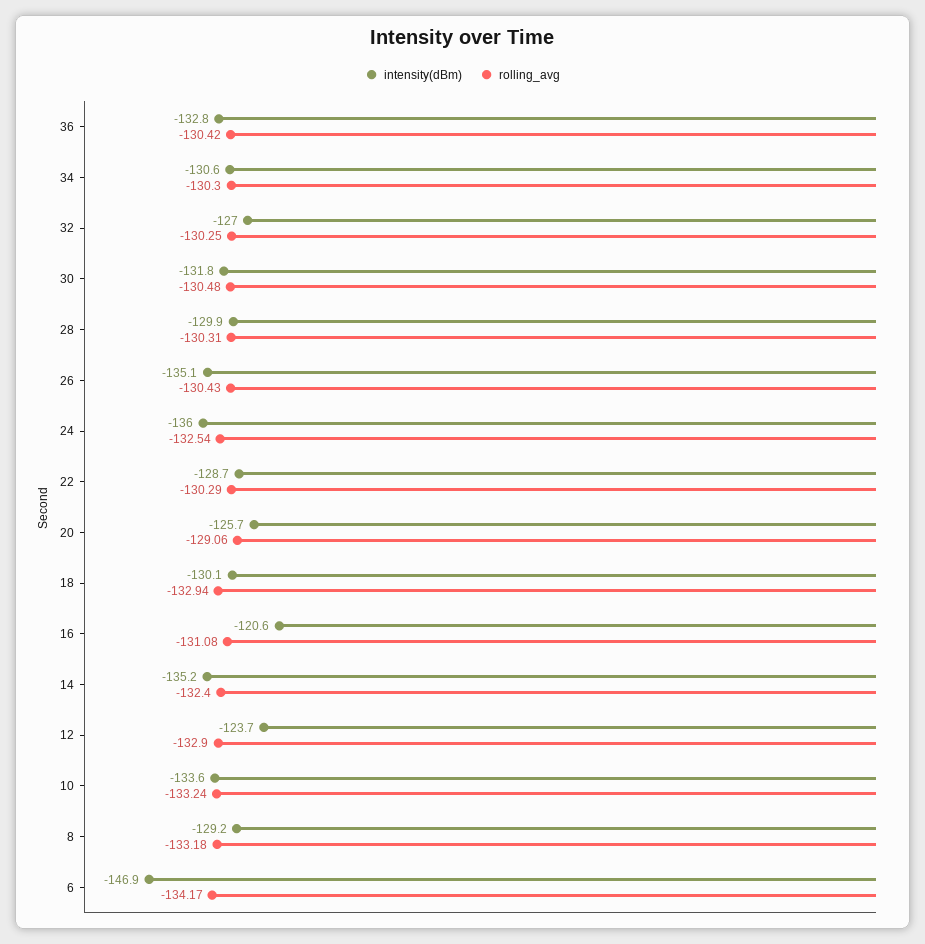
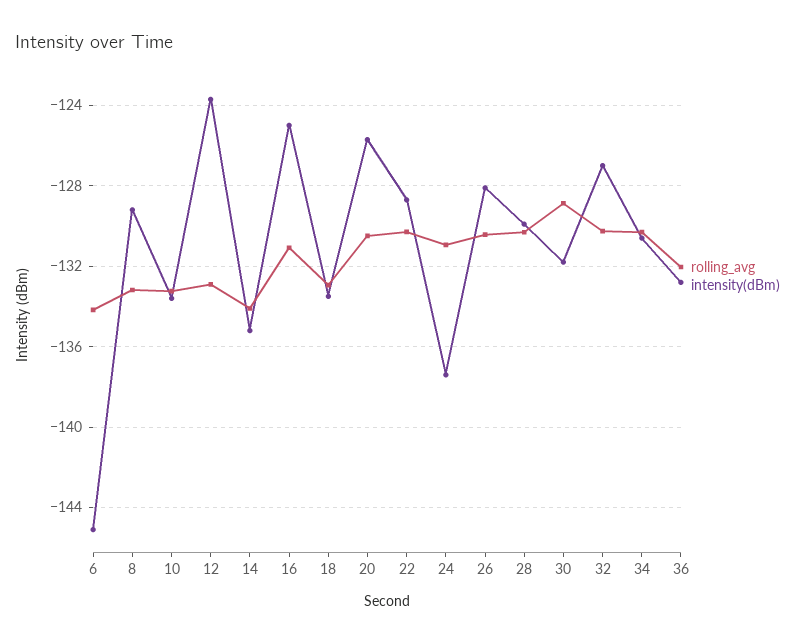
  {
    "intensity(dBm)": {
      "36": -132.8,
      "34": -130.6,
      "32": -127,
      "30": -131.8,
      "28": -129.9,
-     "26": -135.1,
+     "26": -128,
-     "24": -136,
+     "24": -137.5,
      "22": -128.7,
      "20": -125.7,
-     "18": -130.1,
+     "18": -133.5,
-     "16": -120.6,
+     "16": -125,
      "14": -135.2,
      "12": -123.7,
      "10": -133.6,
      "8": -129.2,
-     "6": -146.9
+     "6": -145
    },
    "rolling_avg": {
-     "36": -130.42,
+     "36": -132,
      "34": -130.3,
      "32": -130.25,
-     "30": -130.48,
+     "30": -129,
      "28": -130.31,
      "26": -130.43,
-     "24": -132.54,
+     "24": -131,
      "22": -130.29,
-     "20": -129.06,
+     "20": -130.5,
      "18": -132.94,
      "16": -131.08,
-     "14": -132.4,
+     "14": -134,
      "12": -132.9,
      "10": -133.24,
      "8": -133.18,
      "6": -134.17
    }
  }

